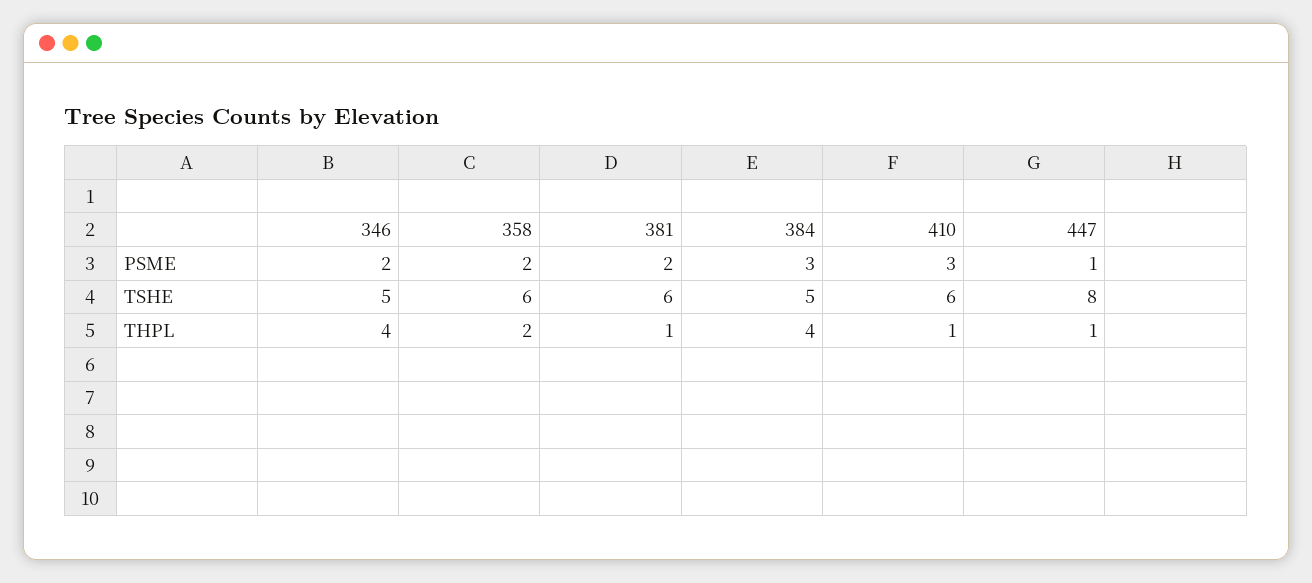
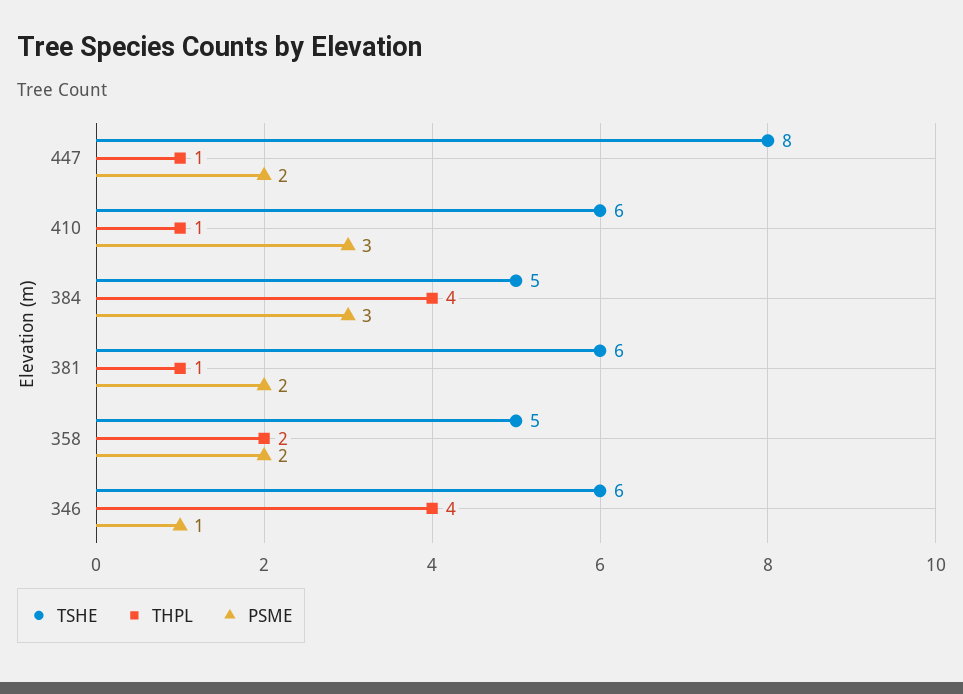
  {
    "PSME": {
-     "346": 2,
+     "346": 1,
      "358": 2,
      "381": 2,
      "384": 3,
      "410": 3,
-     "447": 1
+     "447": 2
    },
    "TSHE": {
-     "346": 5,
+     "346": 6,
-     "358": 6,
+     "358": 5,
      "381": 6,
      "384": 5,
      "410": 6,
      "447": 8
    },
    "THPL": {
      "346": 4,
      "358": 2,
      "381": 1,
      "384": 4,
      "410": 1,
      "447": 1
    }
  }

